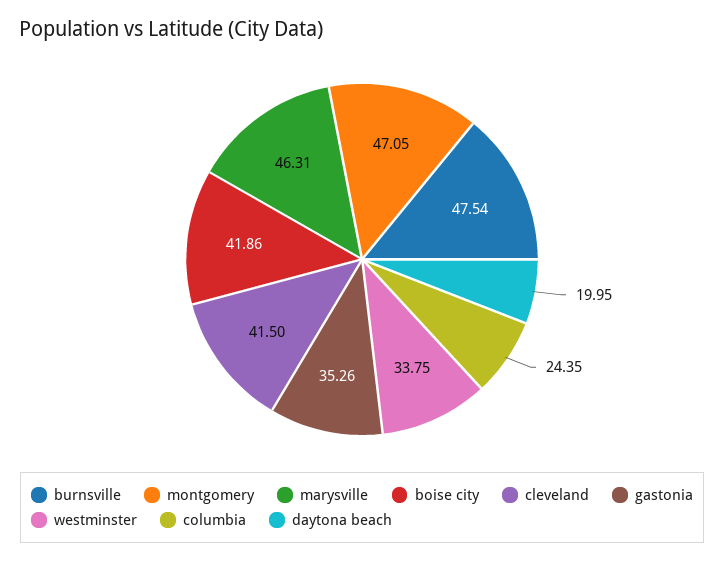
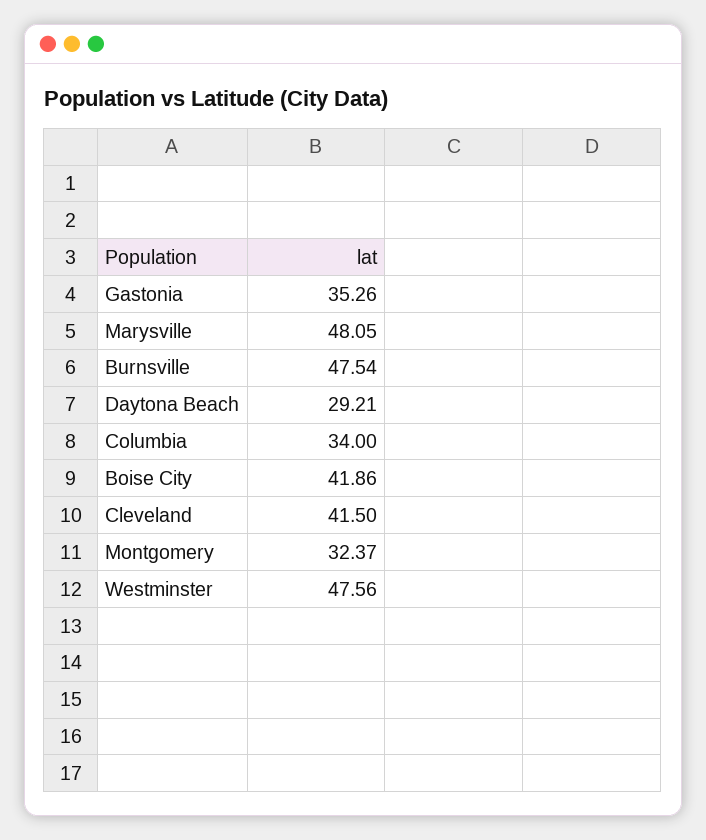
  {
    "burnsville": 47.54,
-   "montgomery": 47.05,
+   "montgomery": 32.37,
-   "marysville": 46.31,
+   "marysville": 48.05,
    "boise city": 41.86,
    "cleveland": 41.5,
    "gastonia": 35.26,
-   "westminster": 33.75,
+   "westminster": 47.56,
-   "columbia": 24.35,
+   "columbia": 34,
-   "daytona beach": 19.95
+   "daytona beach": 29.21
  }

